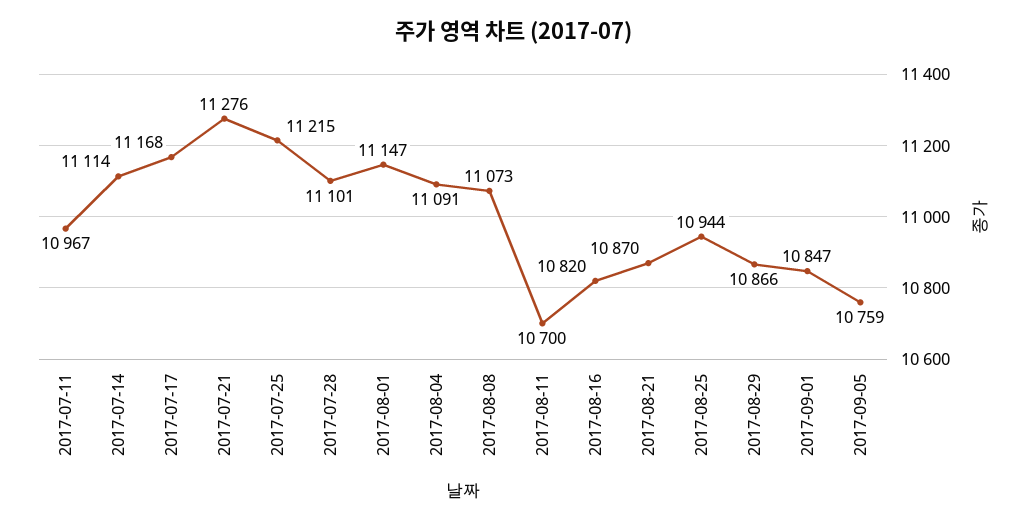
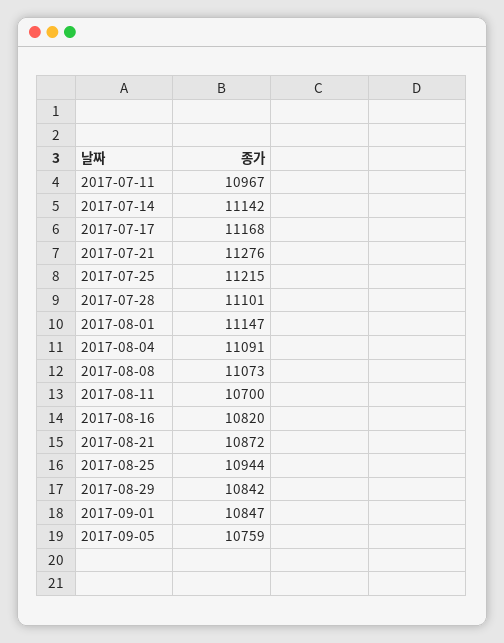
  {
    "2017-07-11": 10967,
-   "2017-07-14": 11114,
+   "2017-07-14": 11142,
    "2017-07-17": 11168,
    "2017-07-21": 11276,
    "2017-07-25": 11215,
    "2017-07-28": 11101,
    "2017-08-01": 11147,
    "2017-08-04": 11091,
    "2017-08-08": 11073,
    "2017-08-11": 10700,
    "2017-08-16": 10820,
-   "2017-08-21": 10870,
+   "2017-08-21": 10872,
    "2017-08-25": 10944,
-   "2017-08-29": 10866,
+   "2017-08-29": 10842,
    "2017-09-01": 10847,
    "2017-09-05": 10759
  }

